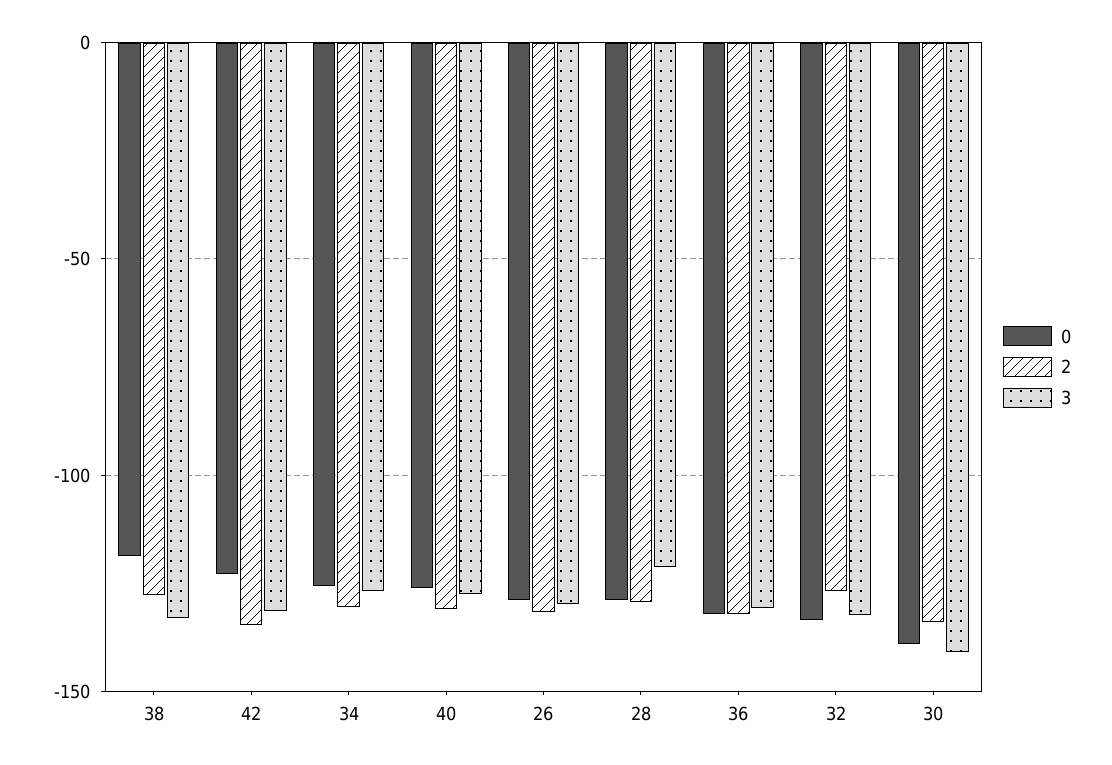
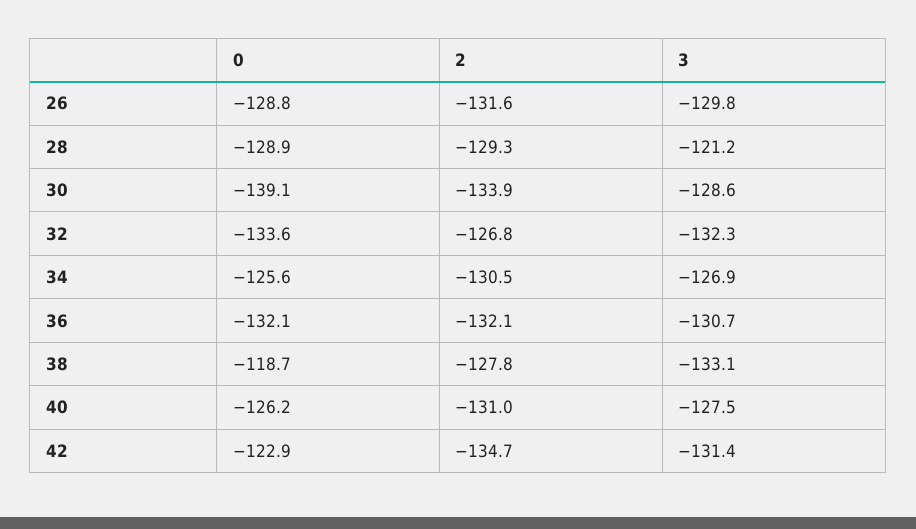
  {
    "0": {
      "38": -118.7,
      "42": -122.9,
      "34": -125.6,
      "40": -126.2,
      "26": -128.8,
      "28": -128.9,
      "36": -132.1,
      "32": -133.6,
      "30": -139.1
    },
    "2": {
      "38": -127.8,
      "42": -134.7,
      "34": -130.5,
      "40": -131,
      "26": -131.6,
      "28": -129.3,
      "36": -132.1,
      "32": -126.8,
      "30": -133.9
    },
    "3": {
      "38": -133.1,
      "42": -131.4,
      "34": -126.9,
      "40": -127.5,
      "26": -129.8,
      "28": -121.2,
      "36": -130.7,
      "32": -132.3,
-     "30": -140
+     "30": -128.6
    }
  }

